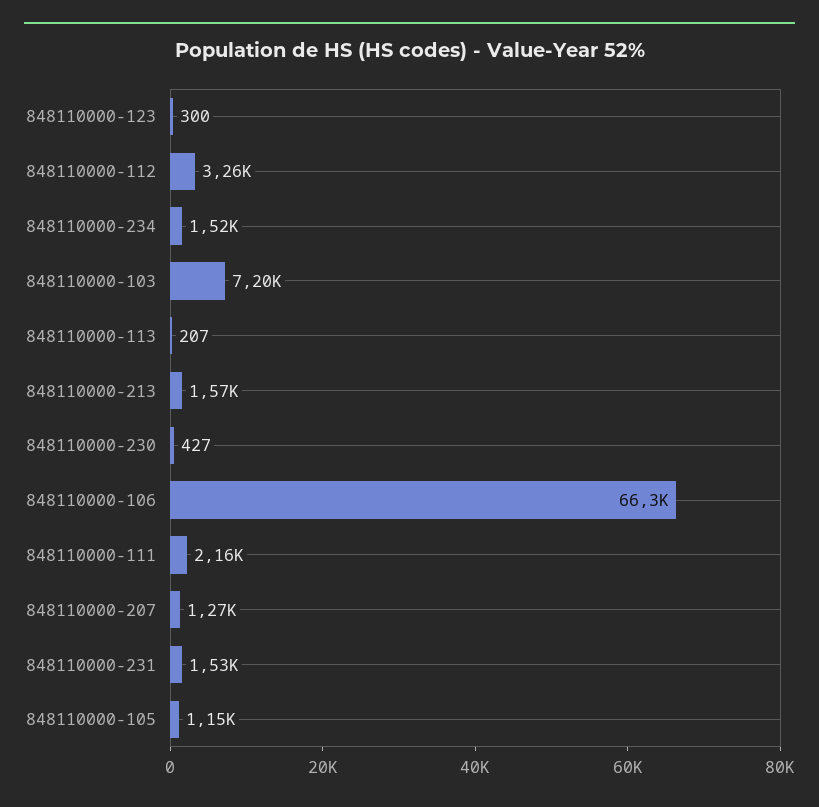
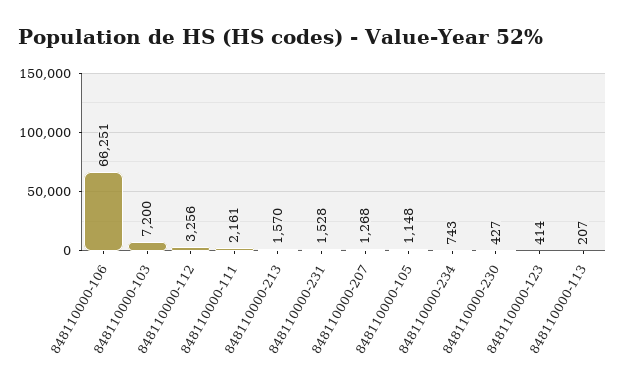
  {
-   "848110000-123": 300,
+   "848110000-123": 414,
    "848110000-112": 3256,
-   "848110000-234": 1520,
+   "848110000-234": 743,
    "848110000-103": 7200,
    "848110000-113": 207,
    "848110000-213": 1570,
    "848110000-230": 427,
    "848110000-106": 66251,
    "848110000-111": 2161,
    "848110000-207": 1268,
    "848110000-231": 1528,
    "848110000-105": 1148
  }

